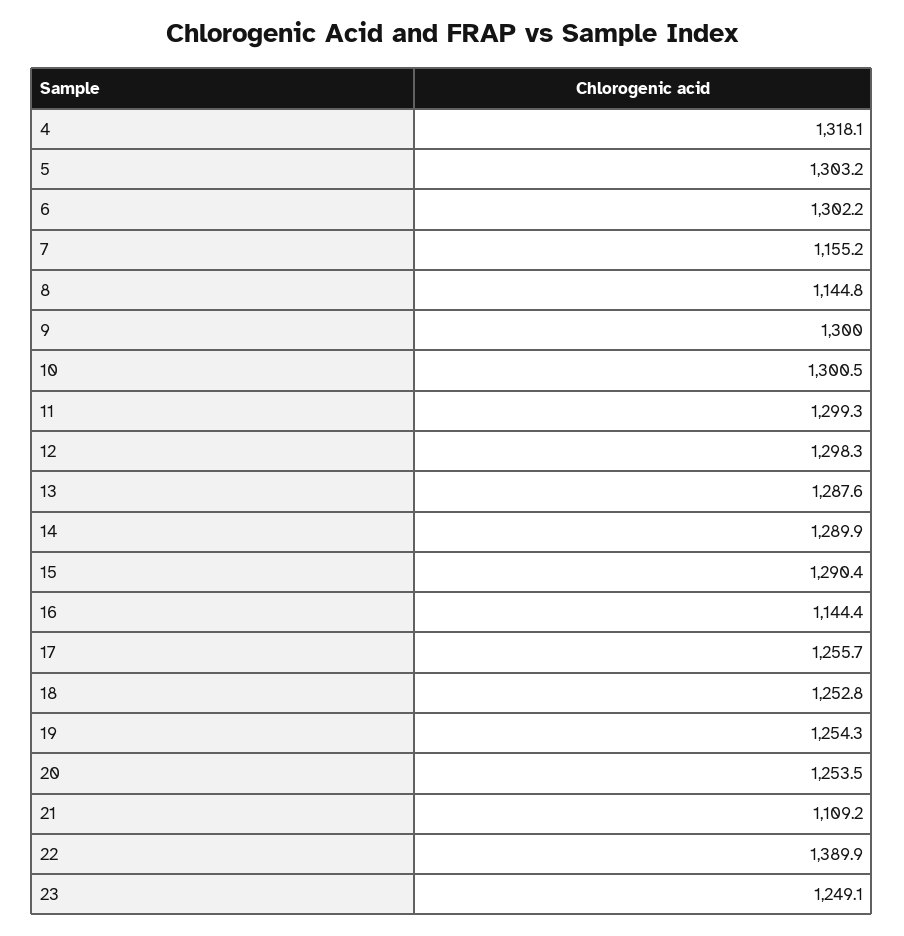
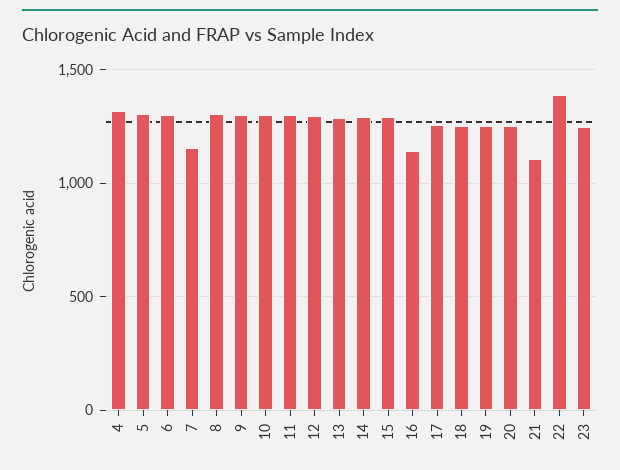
  {
    "4": 1318.1,
    "5": 1303.2,
    "6": 1302.2,
    "7": 1155.2,
-   "8": 1144.8,
+   "8": 1300,
    "9": 1300,
    "10": 1300.5,
    "11": 1299.3,
    "12": 1298.3,
    "13": 1287.6,
    "14": 1289.9,
    "15": 1290.4,
    "16": 1144.4,
    "17": 1255.7,
    "18": 1252.8,
    "19": 1254.3,
    "20": 1253.5,
    "21": 1109.2,
    "22": 1389.9,
    "23": 1249.1
  }

